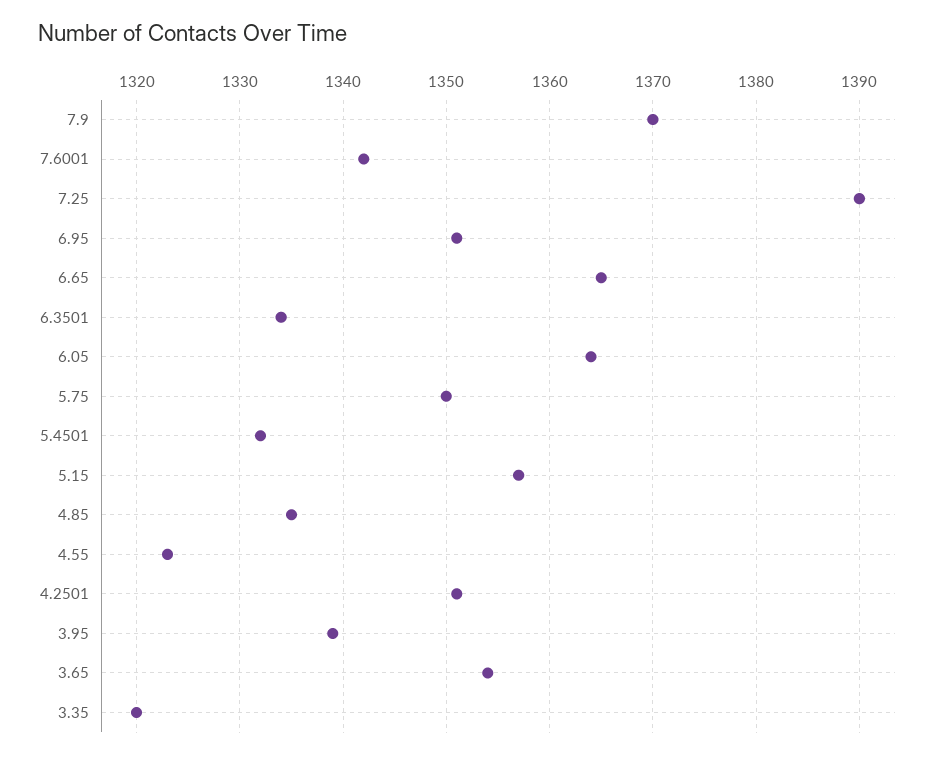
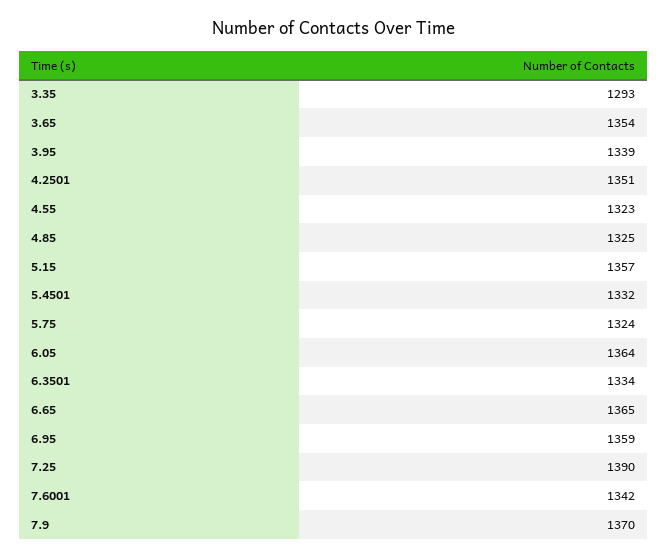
  {
    "7.9": 1370,
    "7.6001": 1342,
    "7.25": 1390,
-   "6.95": 1351,
+   "6.95": 1359,
    "6.65": 1365,
    "6.3501": 1334,
    "6.05": 1364,
-   "5.75": 1350,
+   "5.75": 1324,
    "5.4501": 1332,
    "5.15": 1357,
-   "4.85": 1335,
+   "4.85": 1325,
    "4.55": 1323,
    "4.2501": 1351,
    "3.95": 1339,
    "3.65": 1354,
-   "3.35": 1320
+   "3.35": 1293
  }

